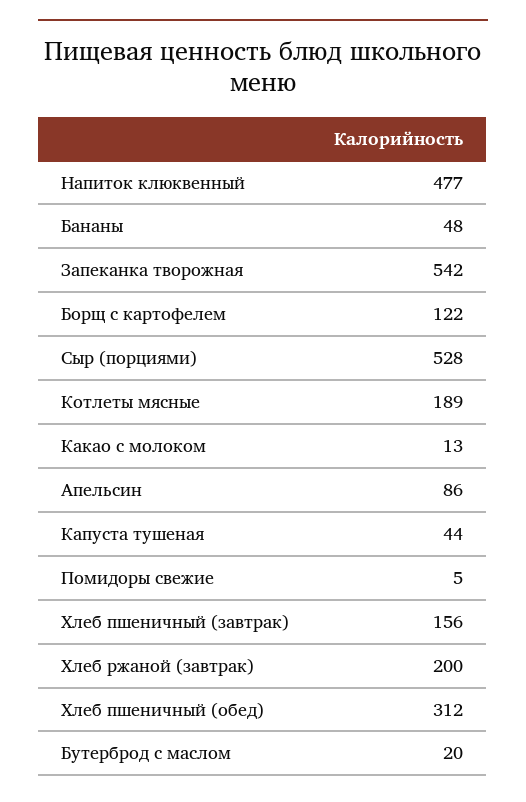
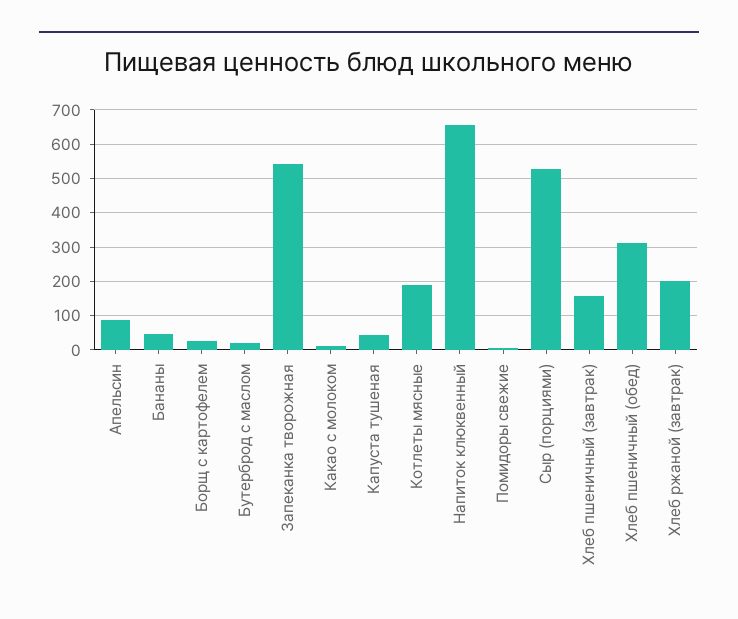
  {
-   "Напиток клюквенный": 477,
+   "Напиток клюквенный": 660,
    "Бананы": 48,
    "Запеканка творожная": 542,
-   "Борщ с картофелем": 122,
+   "Борщ с картофелем": 20,
    "Сыр (порциями)": 528,
    "Котлеты мясные": 189,
    "Какао с молоком": 13,
    "Апельсин": 86,
    "Капуста тушеная": 44,
    "Помидоры свежие": 5,
    "Хлеб пшеничный (завтрак)": 156,
    "Хлеб ржаной (завтрак)": 200,
    "Хлеб пшеничный (обед)": 312,
    "Бутерброд с маслом": 20
  }

